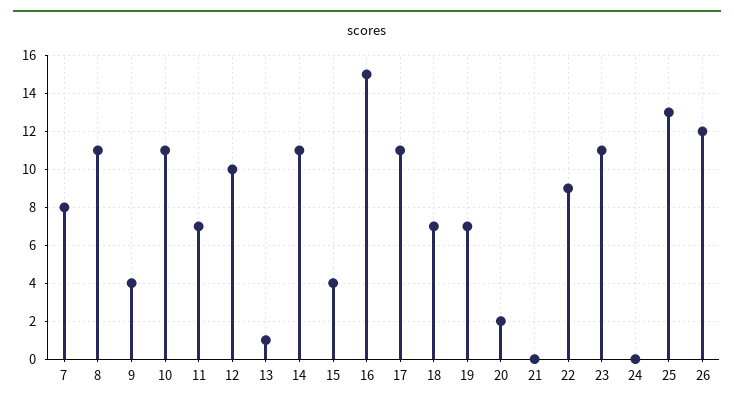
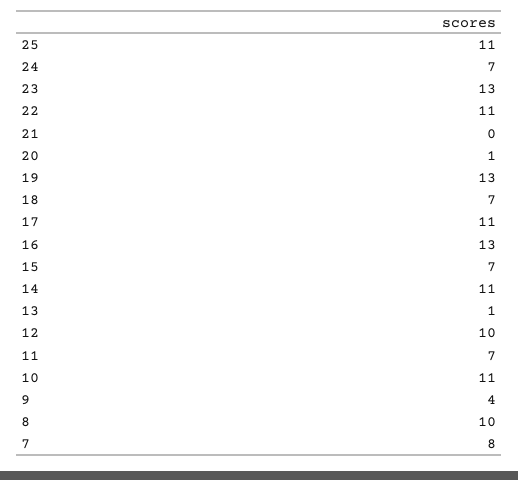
  {
    "7": 8,
-   "8": 11,
+   "8": 10,
    "9": 4,
    "10": 11,
    "11": 7,
    "12": 10,
    "13": 1,
    "14": 11,
-   "15": 4,
+   "15": 7,
-   "16": 15,
+   "16": 13,
    "17": 11,
    "18": 7,
-   "19": 7,
+   "19": 13,
-   "20": 2,
+   "20": 1,
    "21": 0,
-   "22": 9,
+   "22": 11,
-   "23": 11,
+   "23": 13,
-   "24": 0,
+   "24": 7,
-   "25": 13,
+   "25": 11
-   "26": 12
  }

